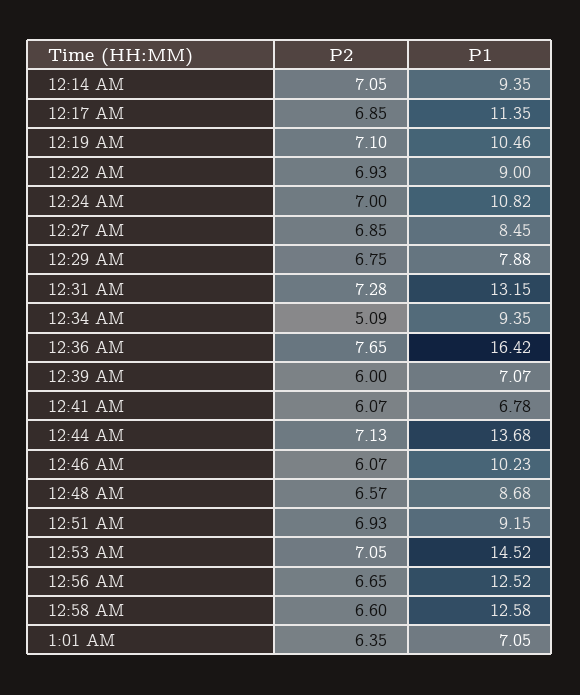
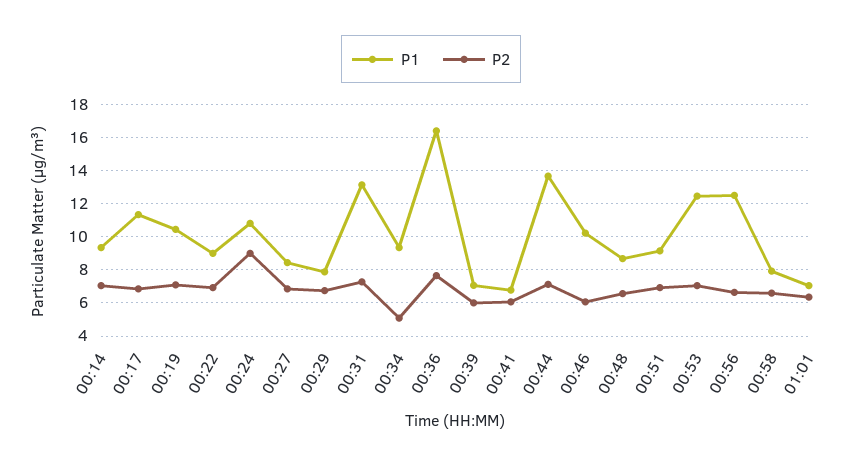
  {
    "P2": {
      "12:14 AM": 7.05,
      "12:17 AM": 6.85,
      "12:19 AM": 7.1,
      "12:22 AM": 6.93,
-     "12:24 AM": 7,
+     "12:24 AM": 9,
      "12:27 AM": 6.85,
      "12:29 AM": 6.75,
      "12:31 AM": 7.28,
      "12:34 AM": 5.09,
      "12:36 AM": 7.65,
      "12:39 AM": 6,
      "12:41 AM": 6.07,
      "12:44 AM": 7.13,
      "12:46 AM": 6.07,
      "12:48 AM": 6.57,
      "12:51 AM": 6.93,
      "12:53 AM": 7.05,
      "12:56 AM": 6.65,
      "12:58 AM": 6.6,
      "1:01 AM": 6.35
    },
    "P1": {
      "12:14 AM": 9.35,
      "12:17 AM": 11.35,
      "12:19 AM": 10.46,
      "12:22 AM": 9,
      "12:24 AM": 10.82,
      "12:27 AM": 8.45,
      "12:29 AM": 7.88,
      "12:31 AM": 13.15,
      "12:34 AM": 9.35,
      "12:36 AM": 16.42,
      "12:39 AM": 7.07,
      "12:41 AM": 6.78,
      "12:44 AM": 13.68,
      "12:46 AM": 10.23,
      "12:48 AM": 8.68,
      "12:51 AM": 9.15,
-     "12:53 AM": 14.52,
+     "12:53 AM": 12.5,
      "12:56 AM": 12.52,
-     "12:58 AM": 12.58,
+     "12:58 AM": 8,
      "1:01 AM": 7.05
    }
  }

